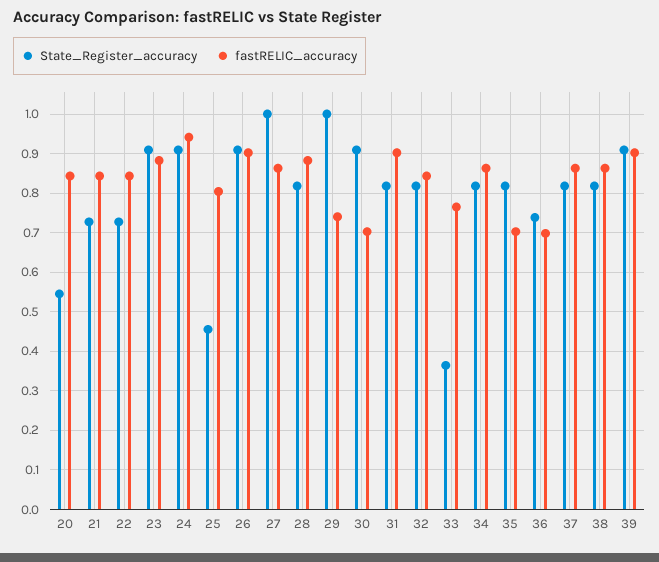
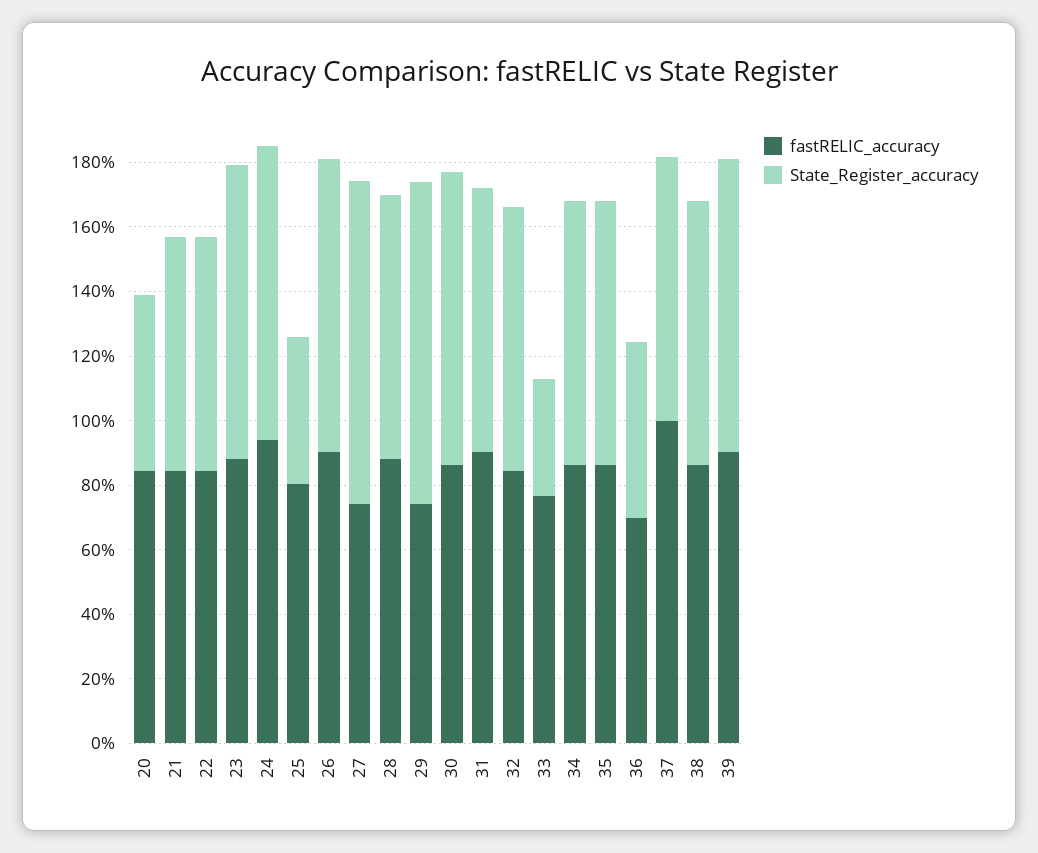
  {
    "State_Register_accuracy": {
      "20": 0.54,
      "21": 0.72,
      "22": 0.72,
      "23": 0.9,
      "24": 0.9,
      "25": 0.46,
      "26": 0.9,
      "27": 1,
      "28": 0.82,
      "29": 1,
      "30": 0.9,
      "31": 0.82,
      "32": 0.82,
      "33": 0.36,
      "34": 0.82,
      "35": 0.82,
-     "36": 0.74,
+     "36": 0.55,
      "37": 0.82,
      "38": 0.82,
      "39": 0.9
    },
    "fastRELIC_accuracy": {
      "20": 0.84,
      "21": 0.84,
      "22": 0.84,
      "23": 0.88,
      "24": 0.94,
      "25": 0.8,
      "26": 0.9,
-     "27": 0.86,
+     "27": 0.75,
      "28": 0.88,
      "29": 0.74,
-     "30": 0.7,
+     "30": 0.85,
      "31": 0.9,
      "32": 0.84,
      "33": 0.76,
      "34": 0.86,
-     "35": 0.7,
+     "35": 0.85,
      "36": 0.7,
-     "37": 0.86,
+     "37": 1,
      "38": 0.86,
      "39": 0.9
    }
  }

